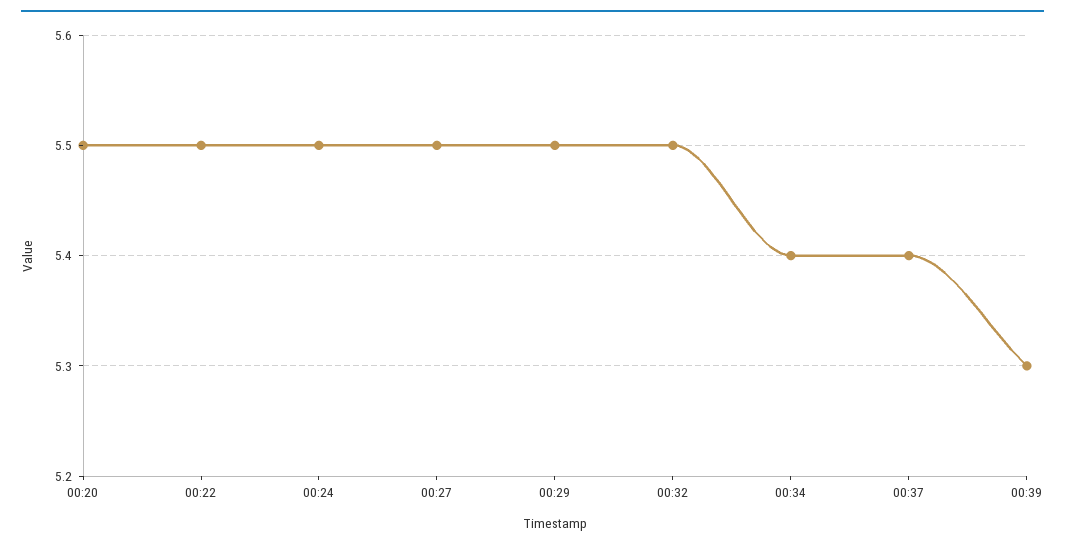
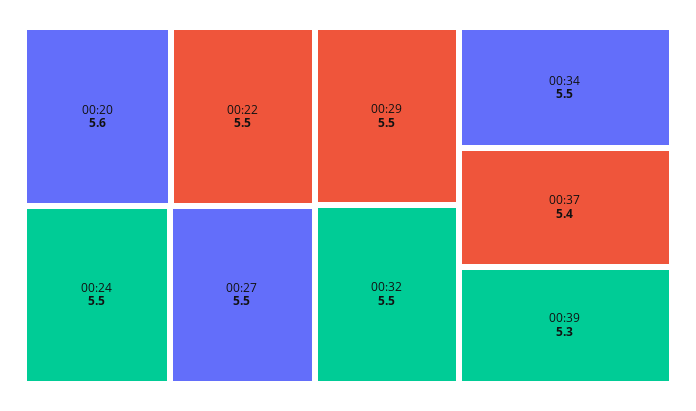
  {
-   "00:20": 5.5,
+   "00:20": 5.6,
    "00:22": 5.5,
    "00:24": 5.5,
    "00:27": 5.5,
    "00:29": 5.5,
    "00:32": 5.5,
-   "00:34": 5.4,
+   "00:34": 5.5,
    "00:37": 5.4,
    "00:39": 5.3
  }

